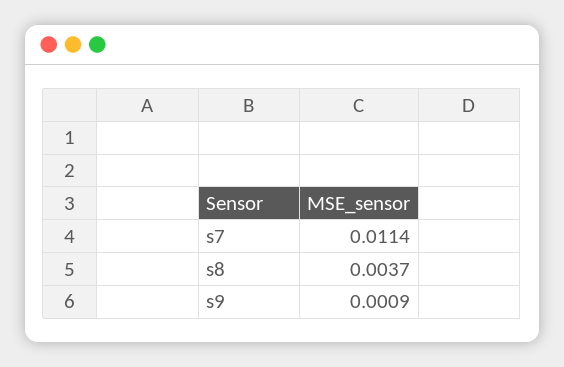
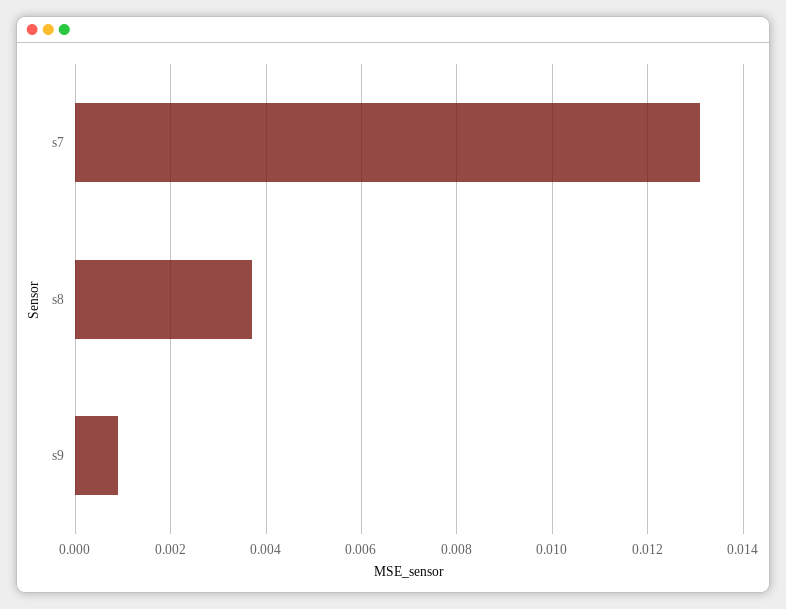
  {
-   "s7": 0.0114,
+   "s7": 0.013,
    "s8": 0.0037,
    "s9": 0.0009
  }

